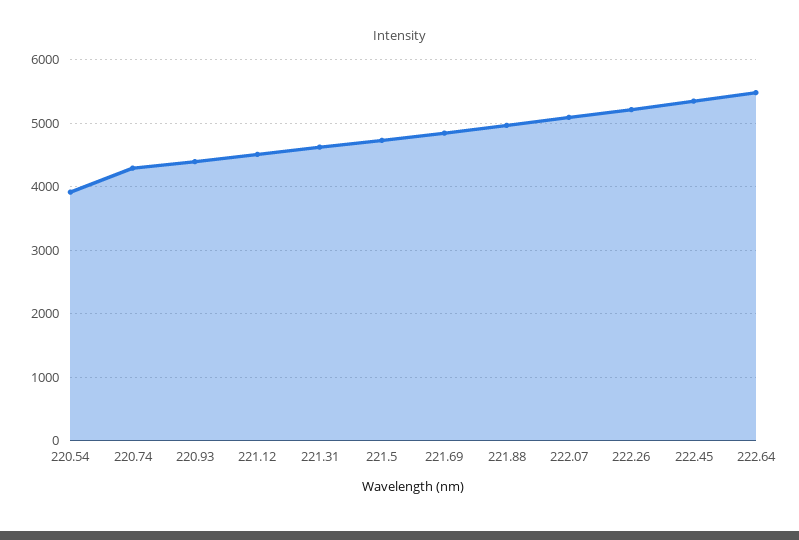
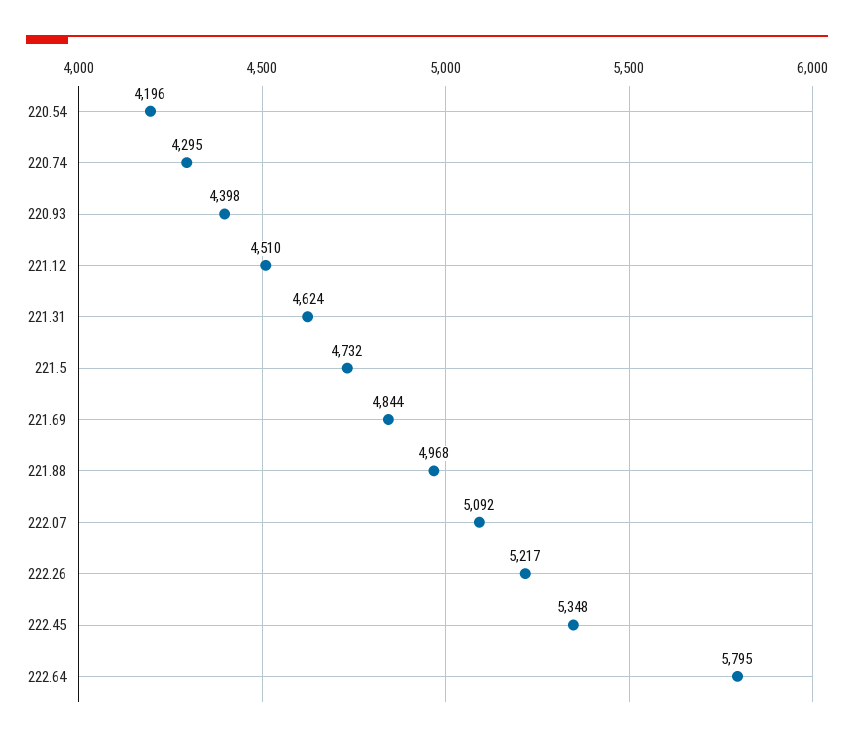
  {
-   "220.54": 3900,
+   "220.54": 4196,
    "220.74": 4295,
    "220.93": 4398,
    "221.12": 4510,
    "221.31": 4624,
    "221.5": 4732,
    "221.69": 4844,
    "221.88": 4968,
    "222.07": 5092,
    "222.26": 5217,
    "222.45": 5348,
-   "222.64": 5500
+   "222.64": 5795
  }

